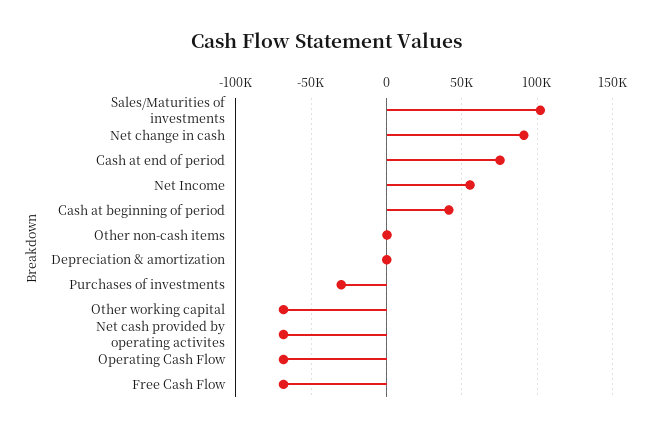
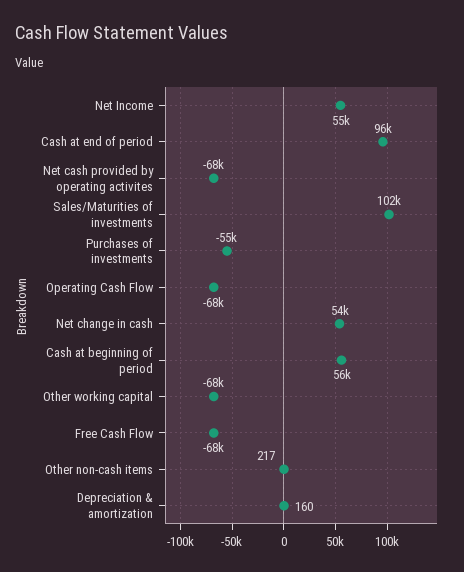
  {
    "Sales/Maturities of investments": 102000,
-   "Net change in cash": 90000,
+   "Net change in cash": 54000,
-   "Cash at end of period": 75000,
+   "Cash at end of period": 96000,
    "Net Income": 55000,
-   "Cash at beginning of period": 40000,
+   "Cash at beginning of period": 56000,
    "Other non-cash items": 217,
    "Depreciation & amortization": 160,
-   "Purchases of investments": -30000,
+   "Purchases of investments": -55000,
    "Other working capital": -68000,
    "Net cash provided by operating activites": -68000,
    "Operating Cash Flow": -68000,
    "Free Cash Flow": -68000
  }

